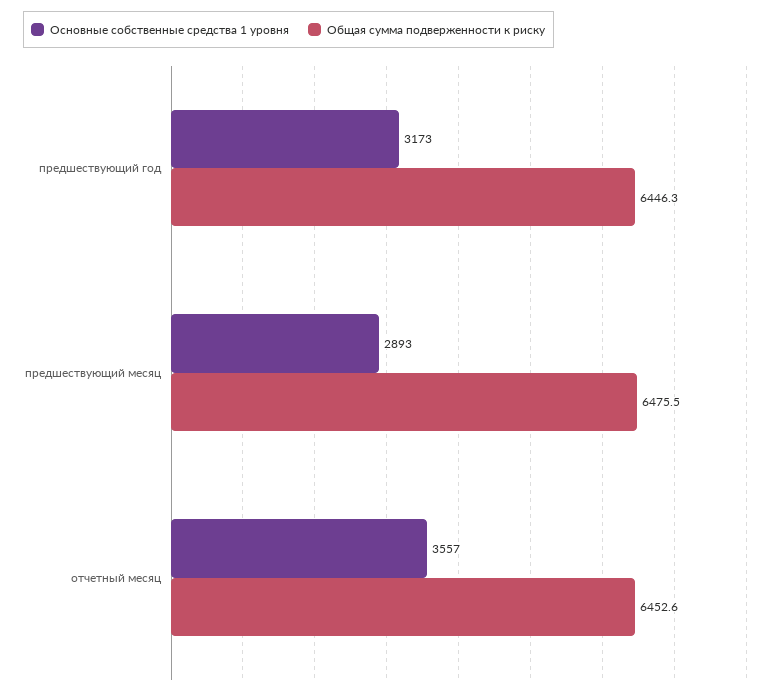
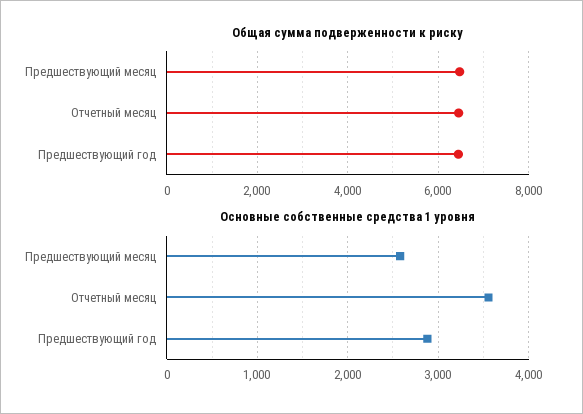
  {
    "Основные собственные средства 1 уровня": {
-     "предшествующий год": 3173,
+     "предшествующий год": 2900,
-     "предшествующий месяц": 2893,
+     "предшествующий месяц": 2600,
      "отчетный месяц": 3557
    },
    "Общая сумма подверженности к риску": {
      "предшествующий год": 6446.3,
      "предшествующий месяц": 6475.5,
      "отчетный месяц": 6452.6
    }
  }

